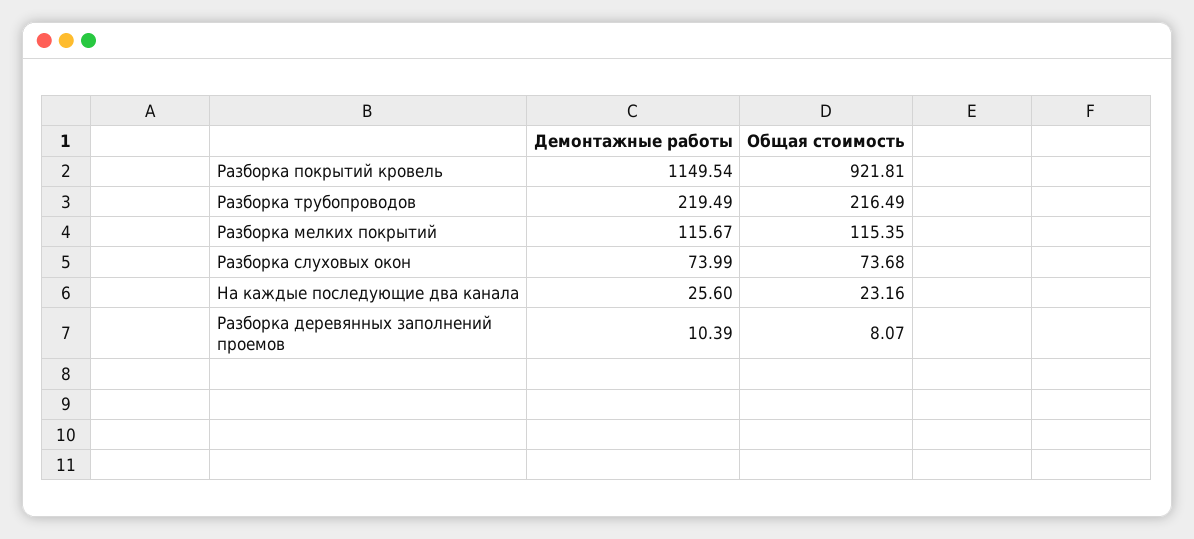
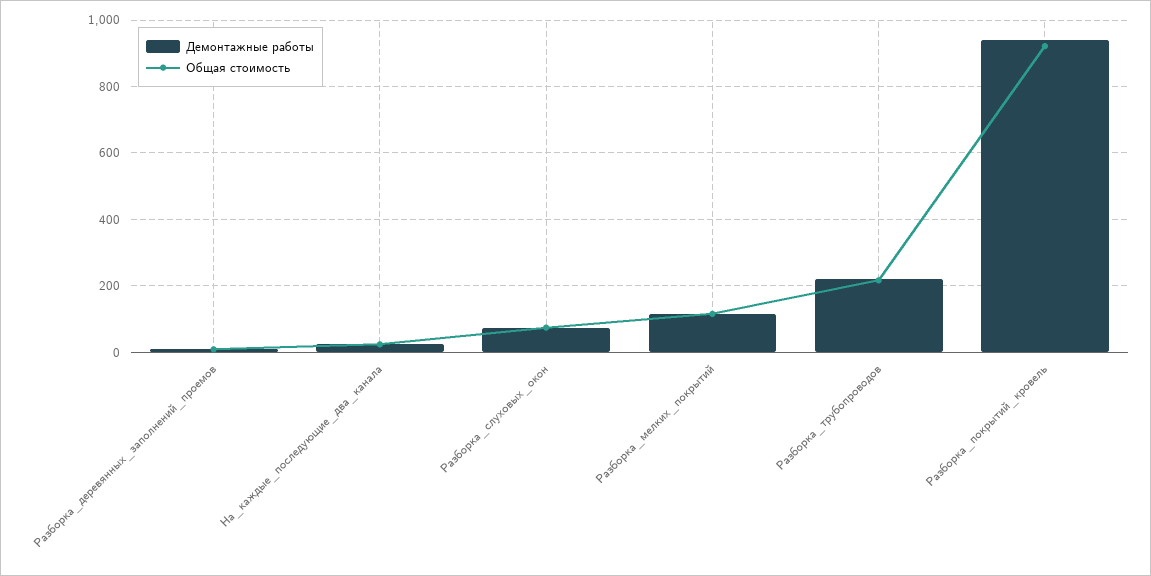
  {
    "Демонтажные работы": {
-     "Разборка покрытий кровель": 1149.54,
+     "Разборка покрытий кровель": 940,
      "Разборка трубопроводов": 219.49,
      "Разборка мелких покрытий": 115.67,
      "Разборка слуховых окон": 73.99,
      "На каждые последующие два канала": 25.6,
      "Разборка деревянных заполнений проемов": 10.39
    },
    "Общая стоимость": {
      "Разборка покрытий кровель": 921.81,
      "Разборка трубопроводов": 216.49,
      "Разборка мелких покрытий": 115.35,
      "Разборка слуховых окон": 73.68,
      "На каждые последующие два канала": 23.16,
      "Разборка деревянных заполнений проемов": 8.07
    }
  }

